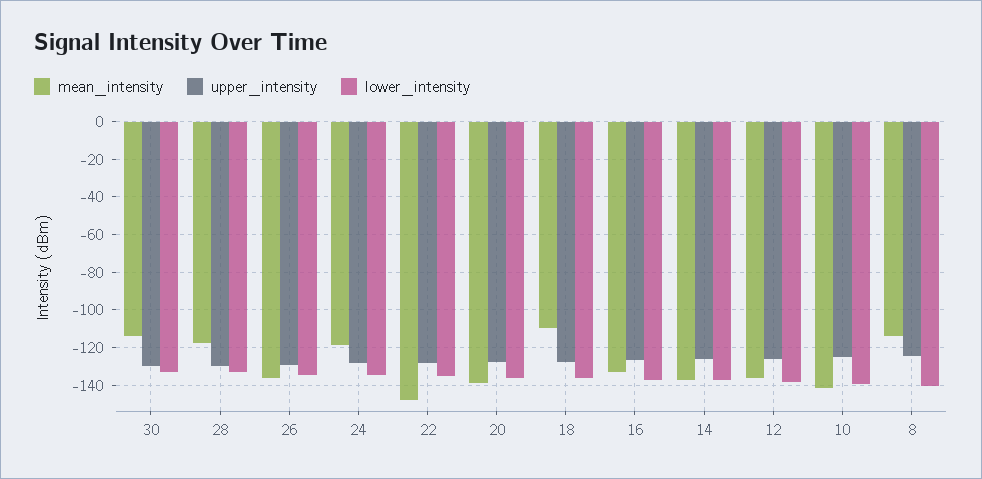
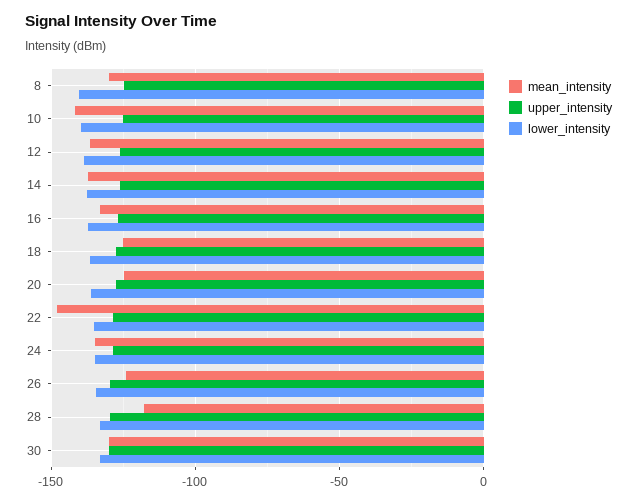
  {
    "mean_intensity": {
-     "30": -115,
+     "30": -130,
      "28": -120,
-     "26": -135,
+     "26": -125,
-     "24": -120,
+     "24": -135,
      "22": -150,
-     "20": -140,
+     "20": -125,
-     "18": -110,
+     "18": -125,
      "16": -135,
      "14": -135,
      "12": -135,
      "10": -140,
-     "8": -115
+     "8": -130
    },
    "upper_intensity": {
      "30": -130,
      "28": -130,
      "26": -130,
      "24": -130,
      "22": -130,
      "20": -130,
      "18": -130,
      "16": -125,
      "14": -125,
      "12": -125,
      "10": -125,
      "8": -125
    },
    "lower_intensity": {
      "30": -135,
      "28": -135,
      "26": -135,
      "24": -135,
      "22": -135,
      "20": -135,
      "18": -135,
      "16": -135,
      "14": -135,
      "12": -140,
      "10": -140,
      "8": -140
    }
  }

